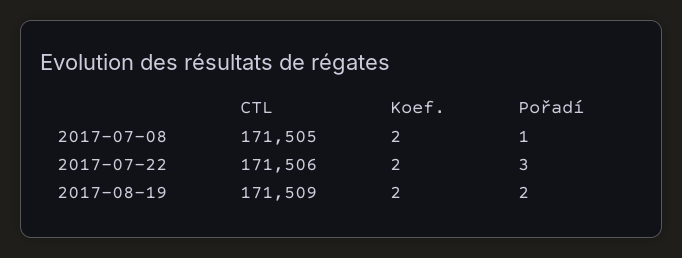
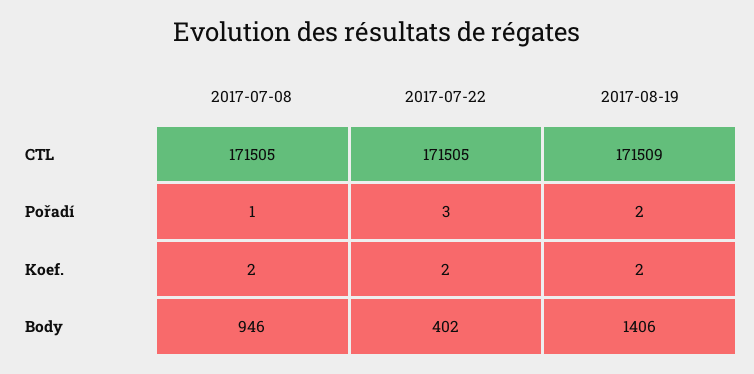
  {
    "CTL": {
      "2017-07-08": 171505,
-     "2017-07-22": 171506,
+     "2017-07-22": 171505,
      "2017-08-19": 171509
    },
    "Koef.": {
      "2017-07-08": 2,
      "2017-07-22": 2,
      "2017-08-19": 2
    },
    "Pořadí": {
      "2017-07-08": 1,
      "2017-07-22": 3,
      "2017-08-19": 2
-   }
+   },
+   "Body": {
+     "2017-07-08": 946,
+     "2017-07-22": 402,
+     "2017-08-19": 1406
+   }
  }

